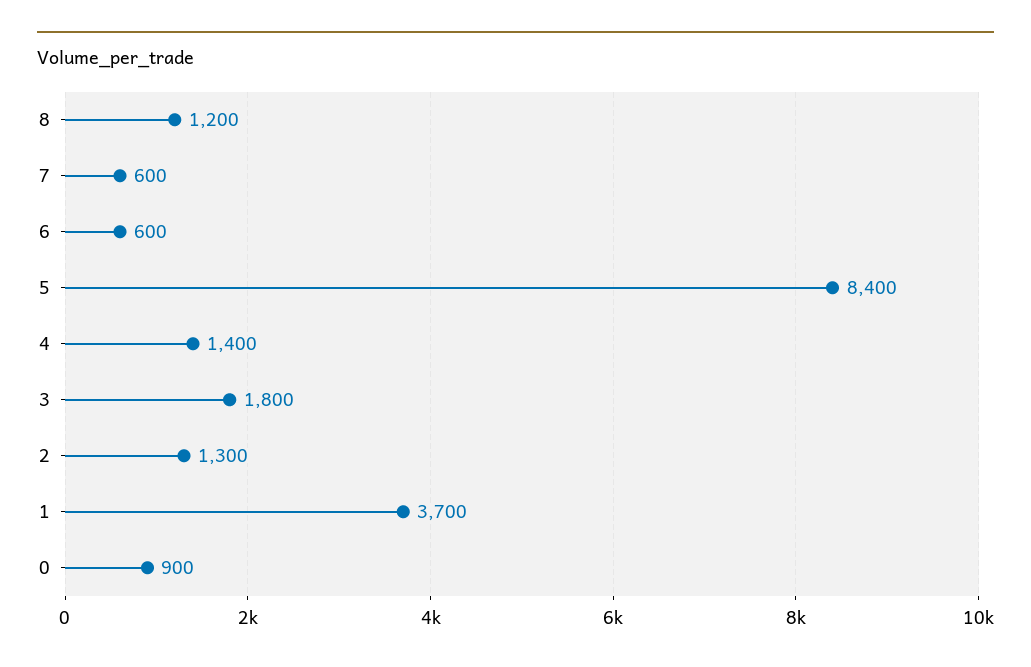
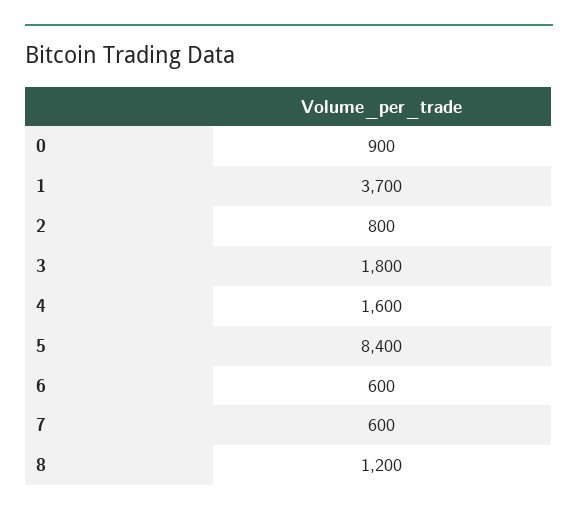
  {
    "8": 1200,
    "7": 600,
    "6": 600,
    "5": 8400,
-   "4": 1400,
+   "4": 1600,
    "3": 1800,
-   "2": 1300,
+   "2": 800,
    "1": 3700,
    "0": 900
  }

